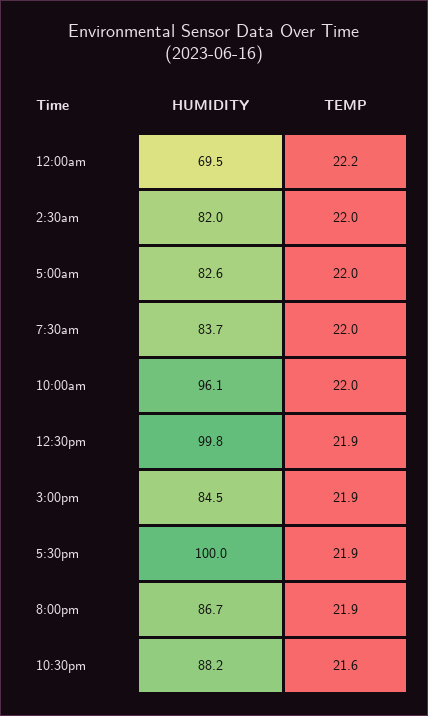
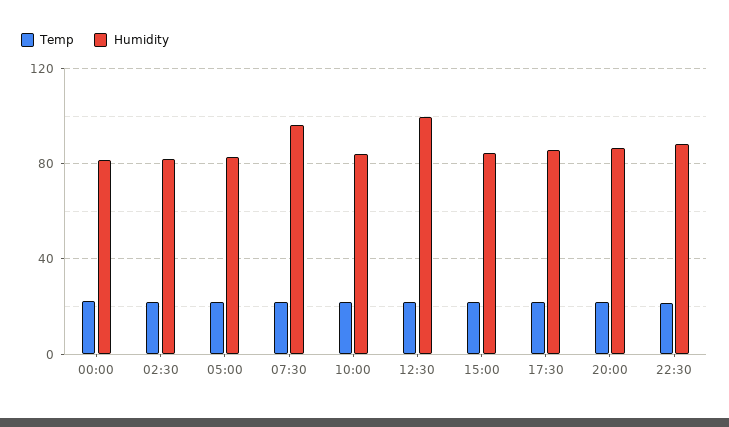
  {
    "HUMIDITY": {
-     "12:00am": 69.5,
+     "12:00am": 80,
      "2:30am": 82,
      "5:00am": 82.6,
-     "7:30am": 83.7,
+     "7:30am": 95,
-     "10:00am": 96.1,
+     "10:00am": 85,
      "12:30pm": 99.8,
      "3:00pm": 84.5,
-     "5:30pm": 100,
+     "5:30pm": 85,
      "8:00pm": 86.7,
      "10:30pm": 88.2
    },
    "TEMP": {
      "12:00am": 22.2,
      "2:30am": 22,
      "5:00am": 22,
      "7:30am": 22,
      "10:00am": 22,
      "12:30pm": 21.9,
      "3:00pm": 21.9,
      "5:30pm": 21.9,
      "8:00pm": 21.9,
      "10:30pm": 21.6
    }
  }

